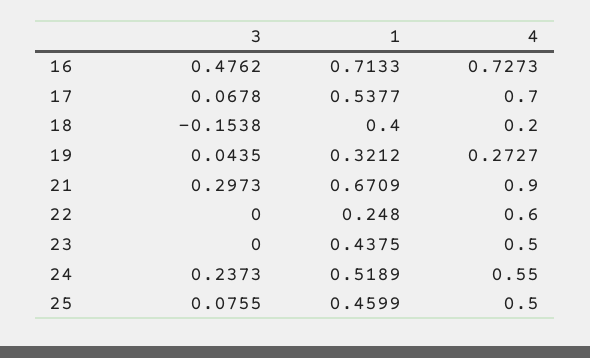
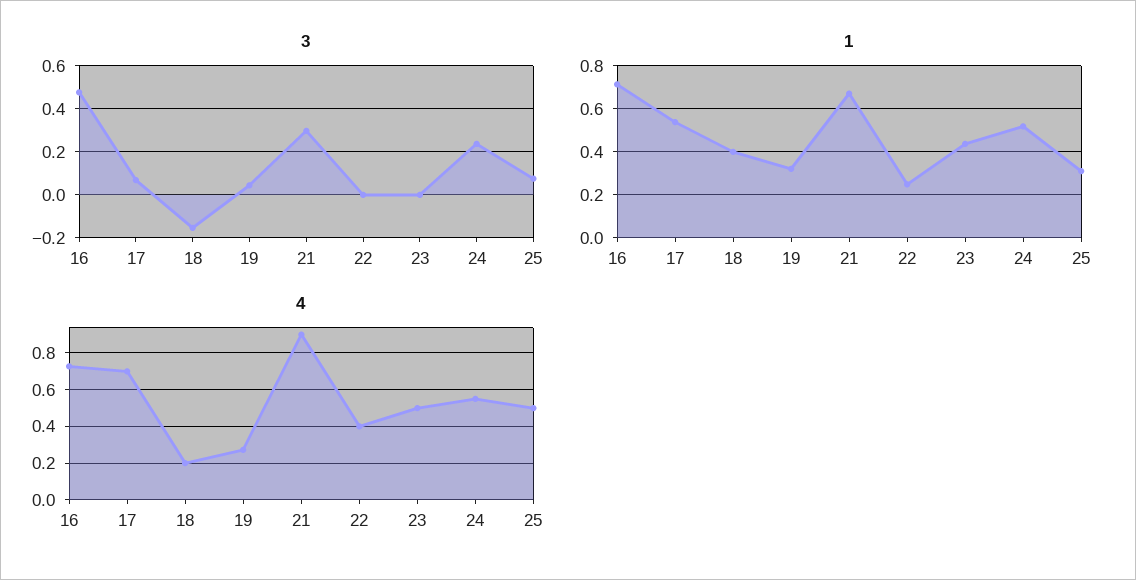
  {
    "3": {
      "16": 0.4762,
      "17": 0.0678,
      "18": -0.1538,
      "19": 0.0435,
      "21": 0.2973,
      "22": 0,
      "23": 0,
      "24": 0.2373,
      "25": 0.0755
    },
    "1": {
      "16": 0.7133,
      "17": 0.5377,
      "18": 0.4,
      "19": 0.3212,
      "21": 0.6709,
      "22": 0.248,
      "23": 0.4375,
      "24": 0.5189,
-     "25": 0.4599
+     "25": 0.3
    },
    "4": {
      "16": 0.7273,
      "17": 0.7,
      "18": 0.2,
      "19": 0.2727,
      "21": 0.9,
-     "22": 0.6,
+     "22": 0.4,
      "23": 0.5,
      "24": 0.55,
      "25": 0.5
    }
  }

